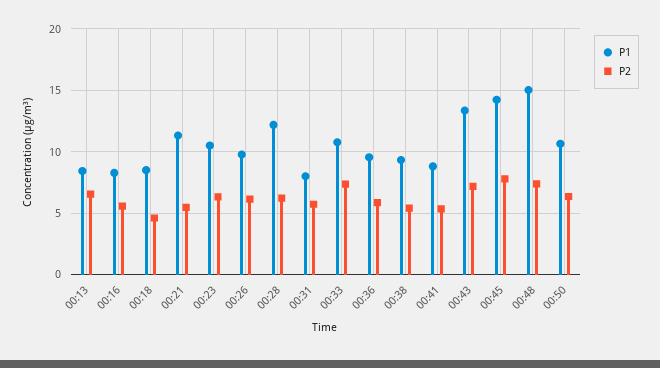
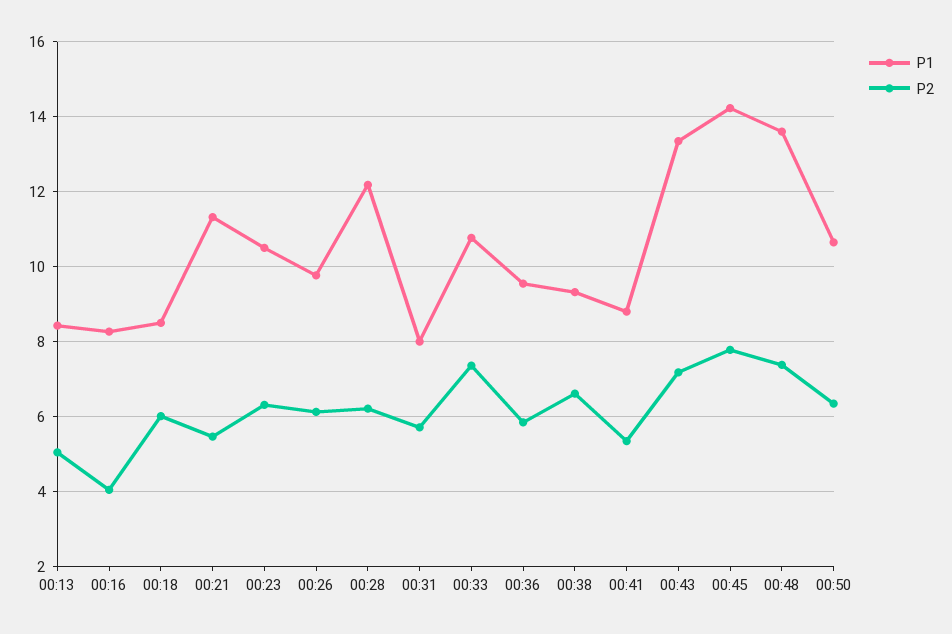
  {
    "P1": {
      "00:13": 8.4,
      "00:16": 8.2,
      "00:18": 8.6,
      "00:21": 11.4,
      "00:23": 10.6,
      "00:26": 9.8,
      "00:28": 12.2,
      "00:31": 8,
      "00:33": 10.8,
      "00:36": 9.6,
      "00:38": 9.4,
      "00:41": 8.8,
      "00:43": 13.4,
      "00:45": 14.2,
-     "00:48": 15,
+     "00:48": 13.6,
      "00:50": 10.6
    },
    "P2": {
-     "00:13": 6.5,
+     "00:13": 5,
-     "00:16": 5.5,
+     "00:16": 4,
-     "00:18": 4.5,
+     "00:18": 6,
      "00:21": 5.4,
      "00:23": 6.4,
      "00:26": 6.2,
      "00:28": 6.2,
      "00:31": 5.8,
      "00:33": 7.4,
      "00:36": 5.8,
-     "00:38": 5.5,
+     "00:38": 6.6,
      "00:41": 5.4,
      "00:43": 7.2,
      "00:45": 7.8,
      "00:48": 7.4,
      "00:50": 6.4
    }
  }

